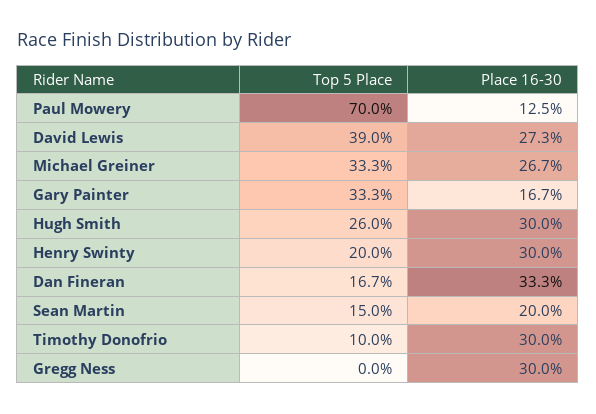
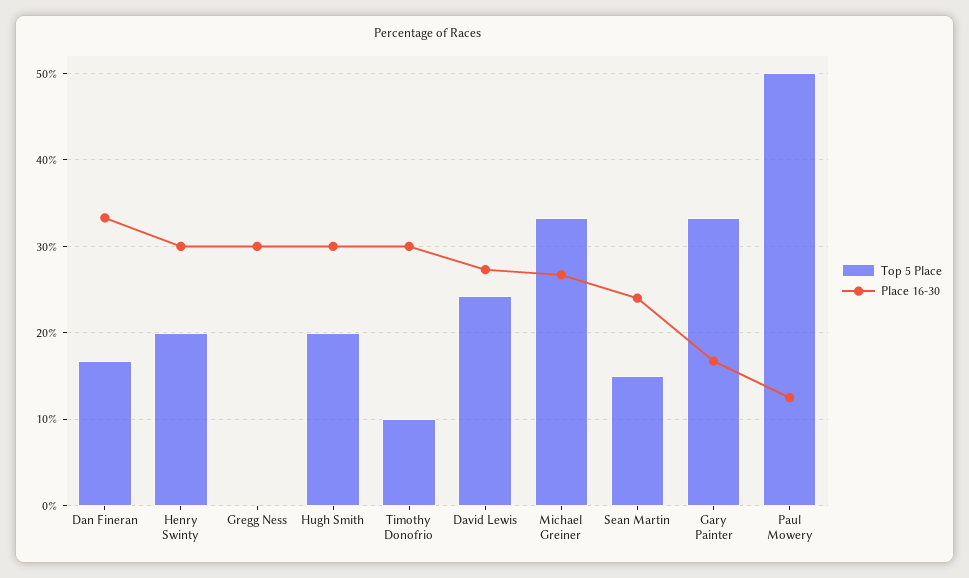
  {
    "Top 5 Place": {
-     "Paul Mowery": 70,
+     "Paul Mowery": 50,
-     "David Lewis": 39,
+     "David Lewis": 24,
      "Michael Greiner": 33.3,
      "Gary Painter": 33.3,
-     "Hugh Smith": 26,
+     "Hugh Smith": 20,
      "Henry Swinty": 20,
      "Dan Fineran": 16.7,
      "Sean Martin": 15,
      "Timothy Donofrio": 10,
      "Gregg Ness": 0
    },
    "Place 16-30": {
      "Paul Mowery": 12.5,
      "David Lewis": 27.3,
      "Michael Greiner": 26.7,
      "Gary Painter": 16.7,
      "Hugh Smith": 30,
      "Henry Swinty": 30,
      "Dan Fineran": 33.3,
-     "Sean Martin": 20,
+     "Sean Martin": 24,
      "Timothy Donofrio": 30,
      "Gregg Ness": 30
    }
  }

